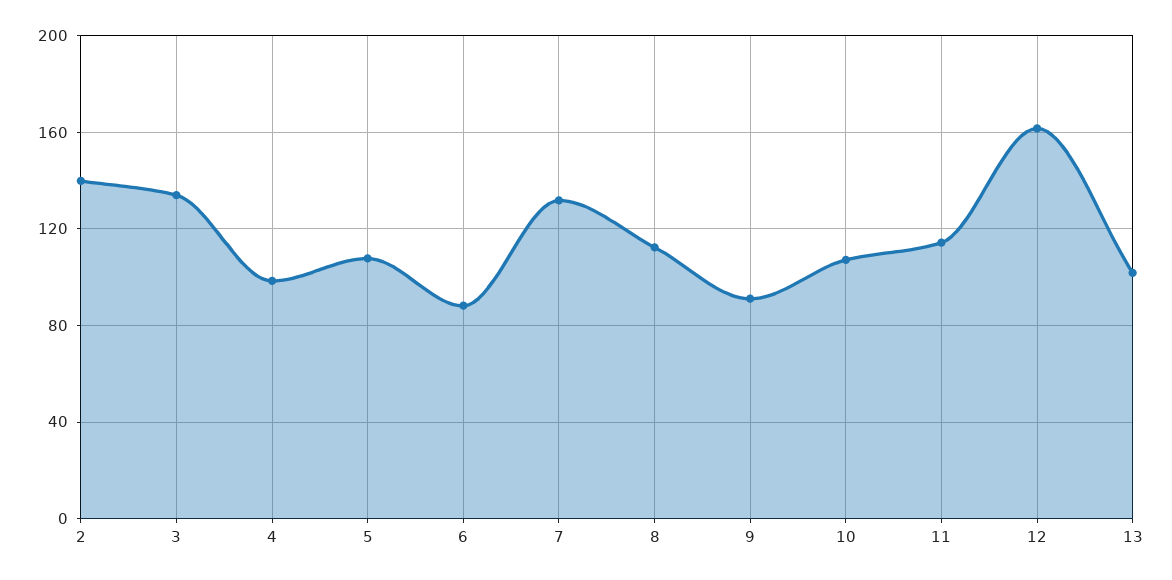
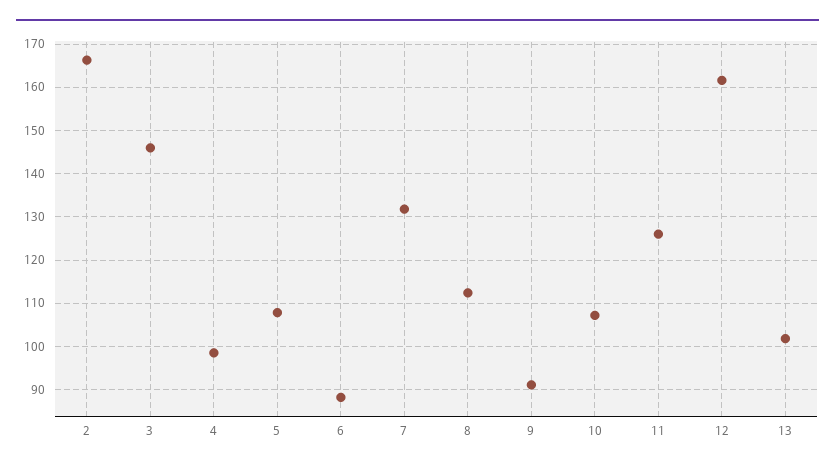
  {
-   "2": 140,
+   "2": 166,
-   "3": 135,
+   "3": 146,
    "4": 98,
    "5": 108,
    "6": 88,
    "7": 132,
    "8": 112,
    "9": 92,
    "10": 108,
-   "11": 115,
+   "11": 126,
    "12": 162,
    "13": 102
  }

